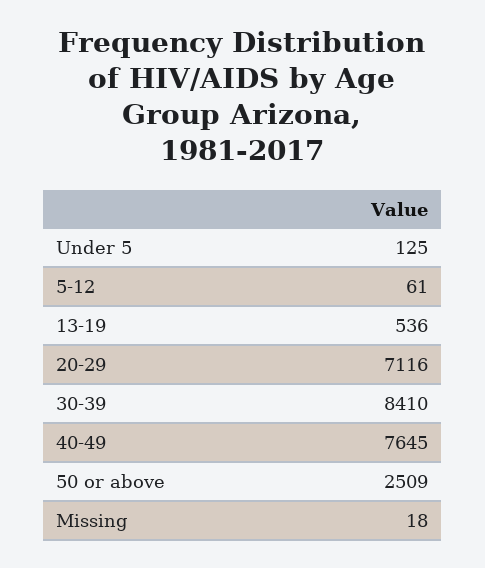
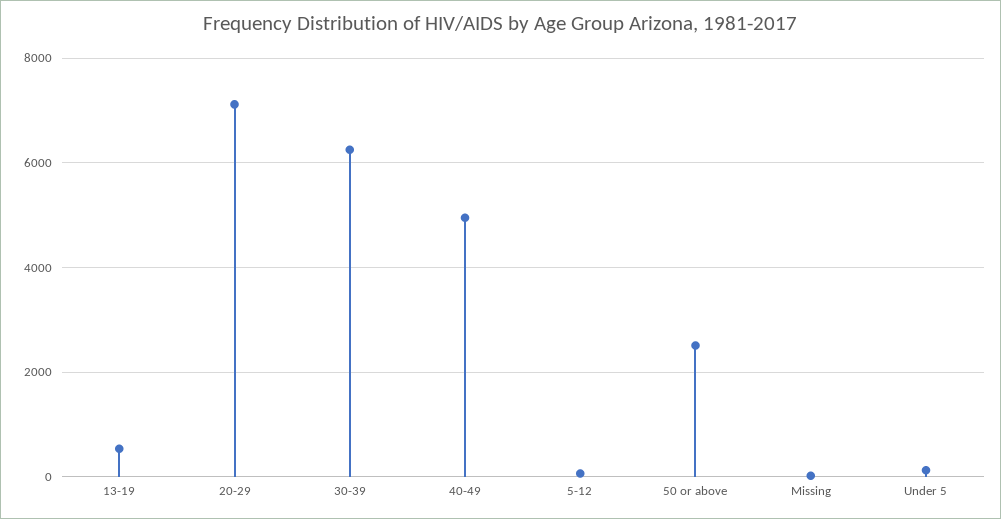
  {
    "Under 5": 125,
    "5-12": 61,
    "13-19": 536,
    "20-29": 7116,
-   "30-39": 8410,
+   "30-39": 6200,
-   "40-49": 7645,
+   "40-49": 5000,
    "50 or above": 2509,
    "Missing": 18
  }

